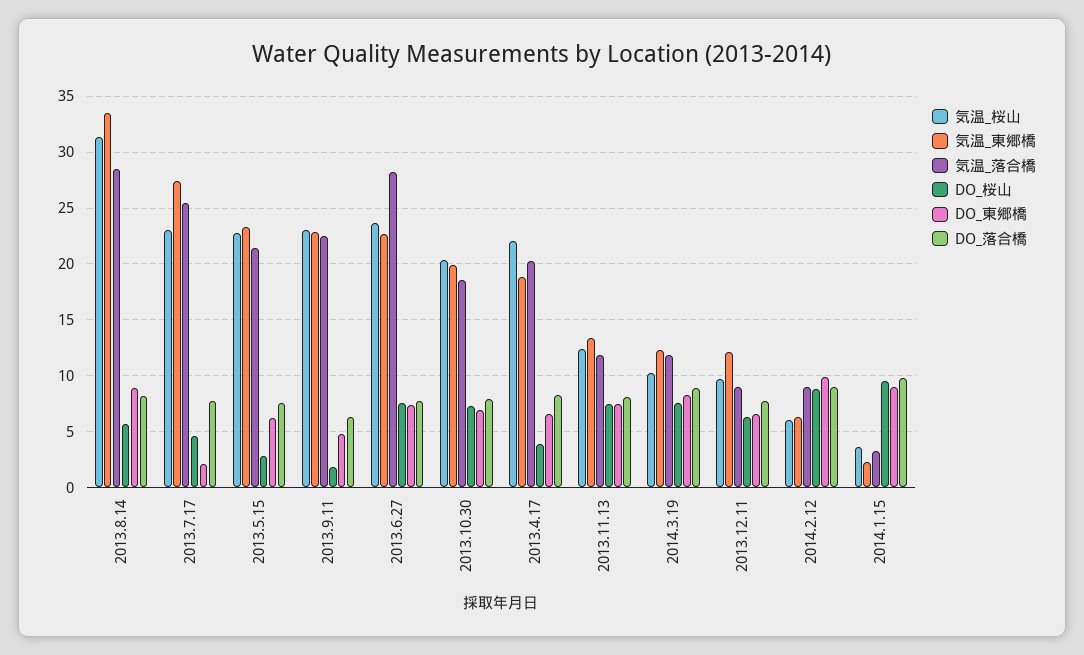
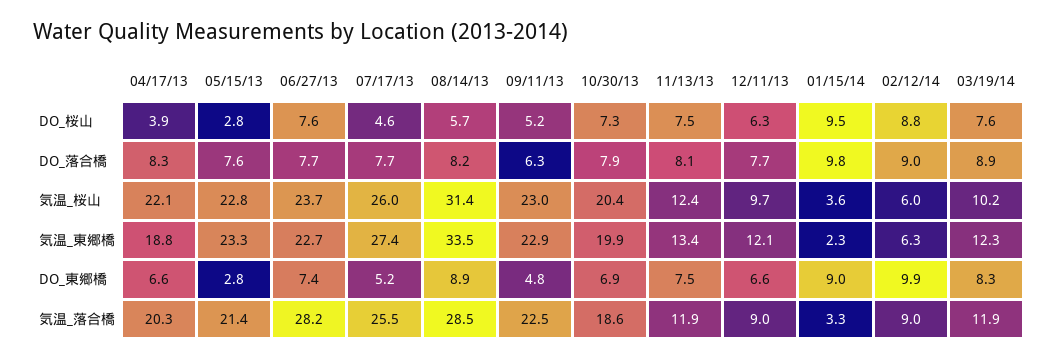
  {
    "気温_桜山": {
      "2013.8.14": 31.4,
-     "2013.7.17": 23,
+     "2013.7.17": 26,
      "2013.5.15": 22.8,
      "2013.9.11": 23,
      "2013.6.27": 23.7,
      "2013.10.30": 20.4,
      "2013.4.17": 22.1,
      "2013.11.13": 12.4,
      "2014.3.19": 10.2,
      "2013.12.11": 9.7,
      "2014.2.12": 6,
      "2014.1.15": 3.6
    },
    "気温_東郷橋": {
      "2013.8.14": 33.5,
      "2013.7.17": 27.4,
      "2013.5.15": 23.3,
      "2013.9.11": 22.9,
      "2013.6.27": 22.7,
      "2013.10.30": 19.9,
      "2013.4.17": 18.8,
      "2013.11.13": 13.4,
      "2014.3.19": 12.3,
      "2013.12.11": 12.1,
      "2014.2.12": 6.3,
      "2014.1.15": 2.3
    },
    "気温_落合橋": {
      "2013.8.14": 28.5,
      "2013.7.17": 25.5,
      "2013.5.15": 21.4,
      "2013.9.11": 22.5,
      "2013.6.27": 28.2,
      "2013.10.30": 18.6,
      "2013.4.17": 20.3,
      "2013.11.13": 11.9,
      "2014.3.19": 11.9,
      "2013.12.11": 9,
      "2014.2.12": 9,
      "2014.1.15": 3.3
    },
    "DO_桜山": {
      "2013.8.14": 5.7,
      "2013.7.17": 4.6,
      "2013.5.15": 2.8,
-     "2013.9.11": 2,
+     "2013.9.11": 5.2,
      "2013.6.27": 7.6,
      "2013.10.30": 7.3,
      "2013.4.17": 3.9,
      "2013.11.13": 7.5,
      "2014.3.19": 7.6,
      "2013.12.11": 6.3,
      "2014.2.12": 8.8,
      "2014.1.15": 9.5
    },
    "DO_東郷橋": {
      "2013.8.14": 8.9,
-     "2013.7.17": 2,
+     "2013.7.17": 5.2,
-     "2013.5.15": 6,
+     "2013.5.15": 2.8,
      "2013.9.11": 4.8,
      "2013.6.27": 7.4,
      "2013.10.30": 6.9,
      "2013.4.17": 6.6,
      "2013.11.13": 7.5,
      "2014.3.19": 8.3,
      "2013.12.11": 6.6,
      "2014.2.12": 9.9,
      "2014.1.15": 9
    },
    "DO_落合橋": {
      "2013.8.14": 8.2,
      "2013.7.17": 7.7,
      "2013.5.15": 7.6,
      "2013.9.11": 6.3,
      "2013.6.27": 7.7,
      "2013.10.30": 7.9,
      "2013.4.17": 8.3,
      "2013.11.13": 8.1,
      "2014.3.19": 8.9,
      "2013.12.11": 7.7,
      "2014.2.12": 9,
      "2014.1.15": 9.8
    }
  }

